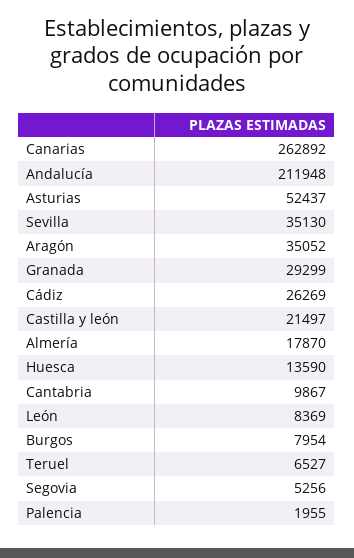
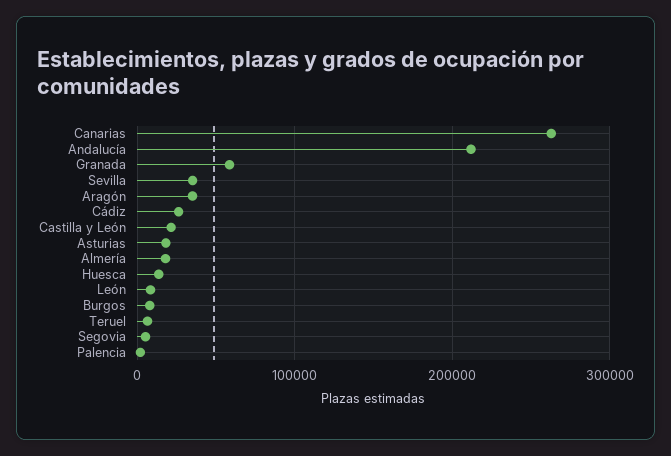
  {
    "Canarias": 262892,
    "Andalucía": 211948,
-   "Asturias": 52437,
+   "Asturias": 20000,
    "Sevilla": 35130,
    "Aragón": 35052,
-   "Granada": 29299,
+   "Granada": 60000,
    "Cádiz": 26269,
    "Castilla y león": 21497,
    "Almería": 17870,
    "Huesca": 13590,
-   "Cantabria": 9867,
    "León": 8369,
    "Burgos": 7954,
    "Teruel": 6527,
    "Segovia": 5256,
    "Palencia": 1955
  }

